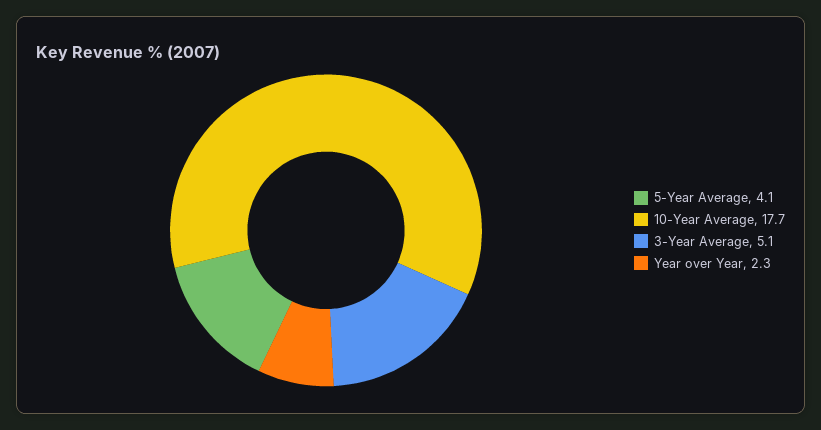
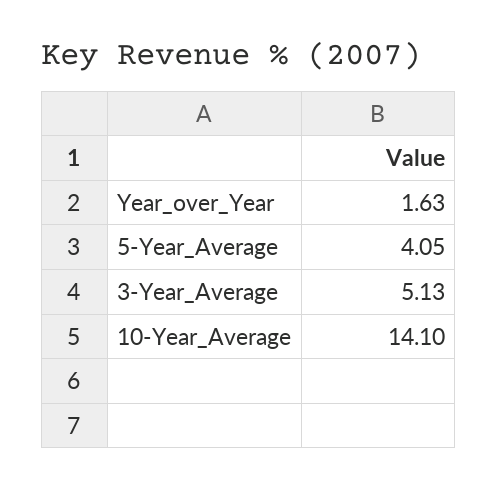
  {
    "5-Year Average": 4.05,
-   "10-Year Average": 17.7,
+   "10-Year Average": 14.1,
    "3-Year Average": 5.13,
-   "Year over Year": 2.3
+   "Year over Year": 1.63
  }

